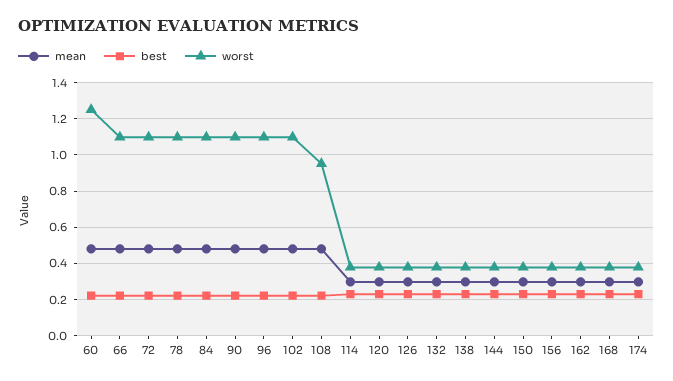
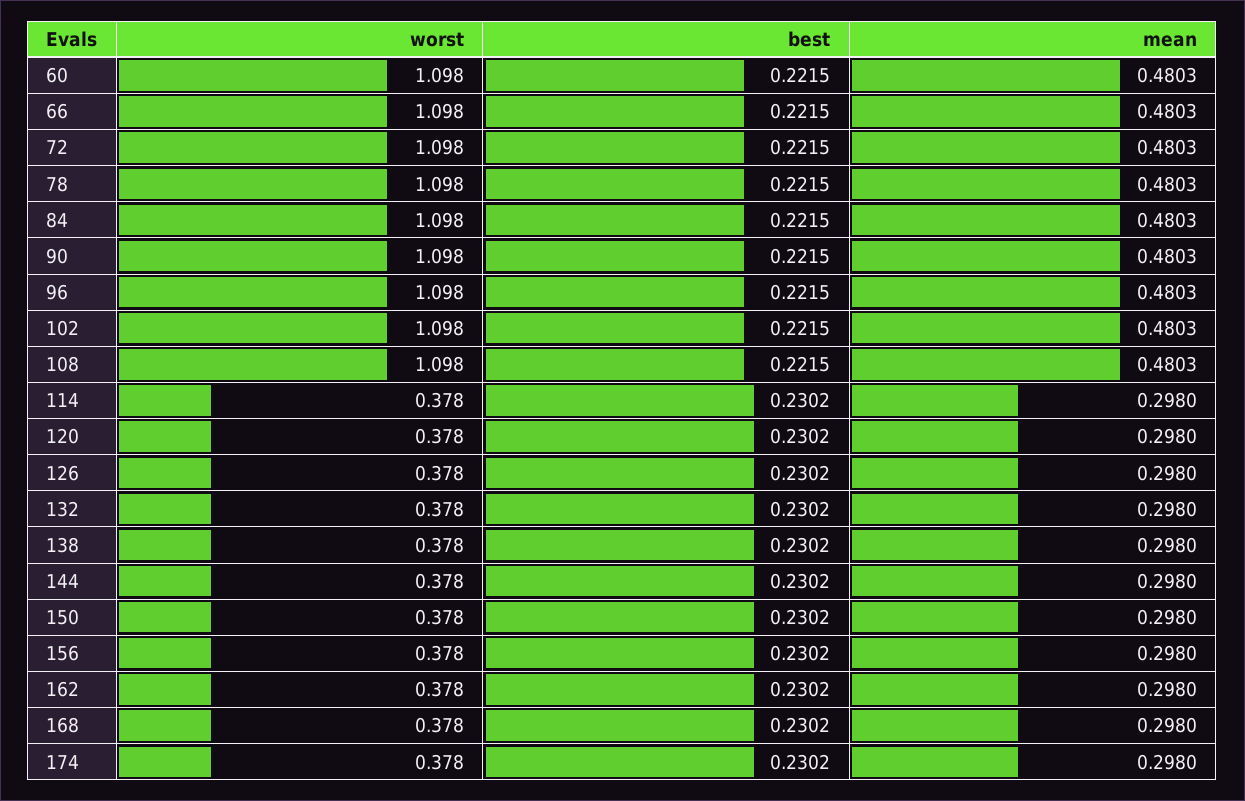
  {
    "mean": {
      "60": 0.4803,
      "66": 0.4803,
      "72": 0.4803,
      "78": 0.4803,
      "84": 0.4803,
      "90": 0.4803,
      "96": 0.4803,
      "102": 0.4803,
      "108": 0.4803,
      "114": 0.298,
      "120": 0.298,
      "126": 0.298,
      "132": 0.298,
      "138": 0.298,
      "144": 0.298,
      "150": 0.298,
      "156": 0.298,
      "162": 0.298,
      "168": 0.298,
      "174": 0.298
    },
    "best": {
      "60": 0.2215,
      "66": 0.2215,
      "72": 0.2215,
      "78": 0.2215,
      "84": 0.2215,
      "90": 0.2215,
      "96": 0.2215,
      "102": 0.2215,
      "108": 0.2215,
      "114": 0.2302,
      "120": 0.2302,
      "126": 0.2302,
      "132": 0.2302,
      "138": 0.2302,
      "144": 0.2302,
      "150": 0.2302,
      "156": 0.2302,
      "162": 0.2302,
      "168": 0.2302,
      "174": 0.2302
    },
    "worst": {
-     "60": 1.25,
+     "60": 1.098,
      "66": 1.098,
      "72": 1.098,
      "78": 1.098,
      "84": 1.098,
      "90": 1.098,
      "96": 1.098,
      "102": 1.098,
-     "108": 0.95,
+     "108": 1.098,
      "114": 0.378,
      "120": 0.378,
      "126": 0.378,
      "132": 0.378,
      "138": 0.378,
      "144": 0.378,
      "150": 0.378,
      "156": 0.378,
      "162": 0.378,
      "168": 0.378,
      "174": 0.378
    }
  }

